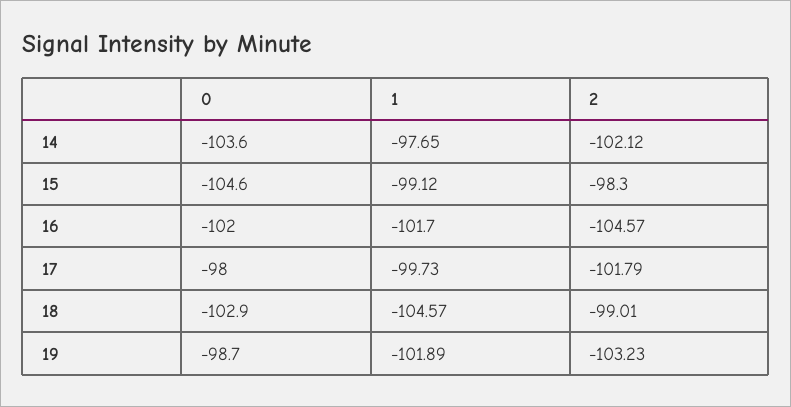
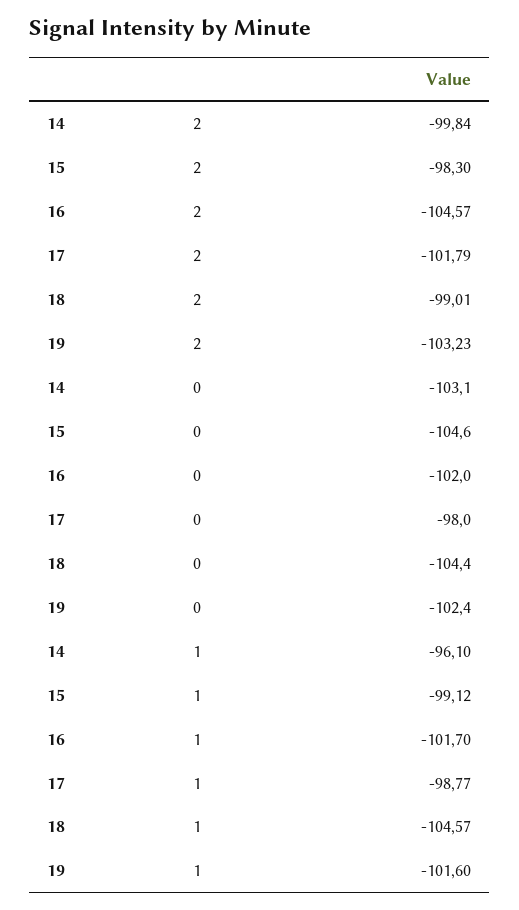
  {
    "0": {
-     "14": -103.6,
+     "14": -103.1,
      "15": -104.6,
      "16": -102,
      "17": -98,
-     "18": -102.9,
+     "18": -104.4,
-     "19": -98.7
+     "19": -102.4
    },
    "1": {
-     "14": -97.65,
+     "14": -96.1,
      "15": -99.12,
      "16": -101.7,
-     "17": -99.73,
+     "17": -98.77,
      "18": -104.57,
-     "19": -101.89
+     "19": -101.6
    },
    "2": {
-     "14": -102.12,
+     "14": -99.84,
      "15": -98.3,
      "16": -104.57,
      "17": -101.79,
      "18": -99.01,
      "19": -103.23
    }
  }

